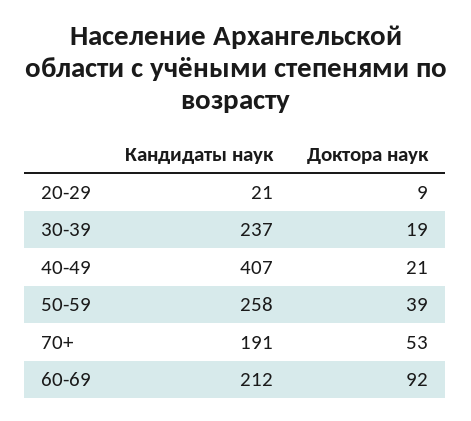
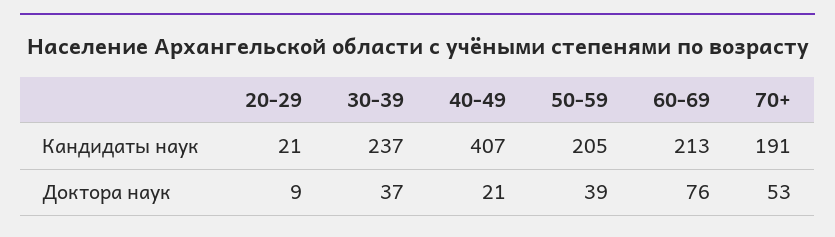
  {
    "Кандидаты наук": {
      "20-29": 21,
      "30-39": 237,
      "40-49": 407,
-     "50-59": 258,
+     "50-59": 205,
      "70+": 191,
-     "60-69": 212
+     "60-69": 213
    },
    "Доктора наук": {
      "20-29": 9,
-     "30-39": 19,
+     "30-39": 37,
      "40-49": 21,
      "50-59": 39,
      "70+": 53,
-     "60-69": 92
+     "60-69": 76
    }
  }

